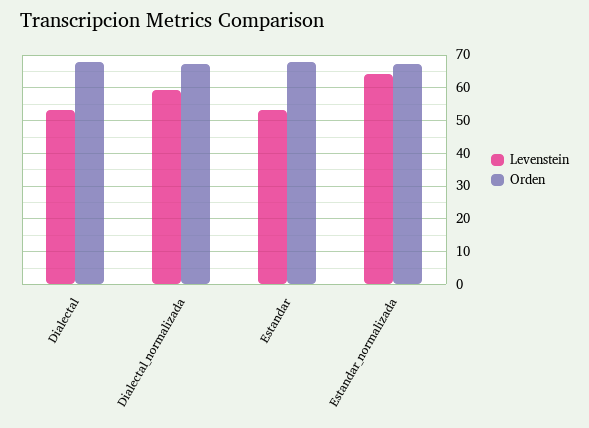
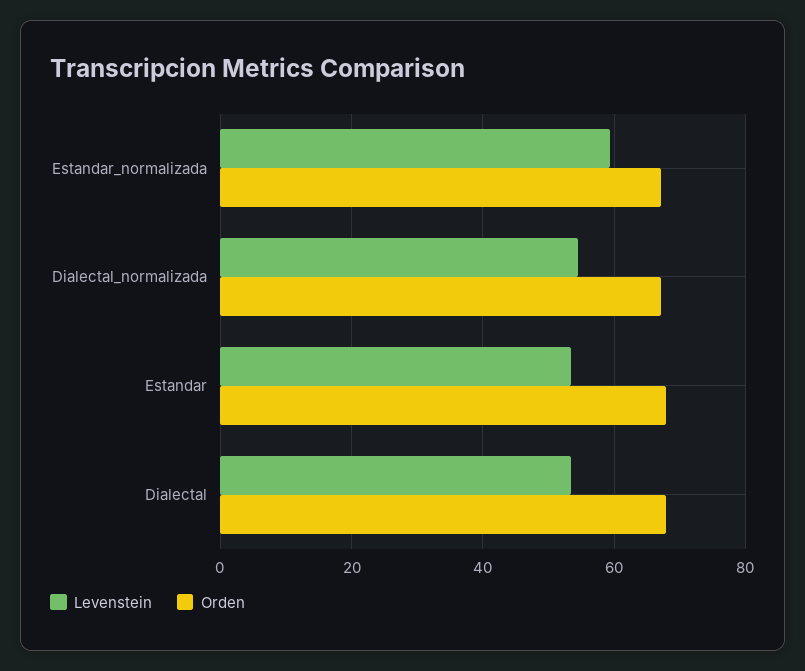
  {
    "Levenstein": {
      "Dialectal": 54,
-     "Dialectal_normalizada": 60,
+     "Dialectal_normalizada": 54,
      "Estandar": 54,
-     "Estandar_normalizada": 64
+     "Estandar_normalizada": 60
    },
    "Orden": {
      "Dialectal": 68,
      "Dialectal_normalizada": 68,
      "Estandar": 68,
      "Estandar_normalizada": 68
    }
  }

